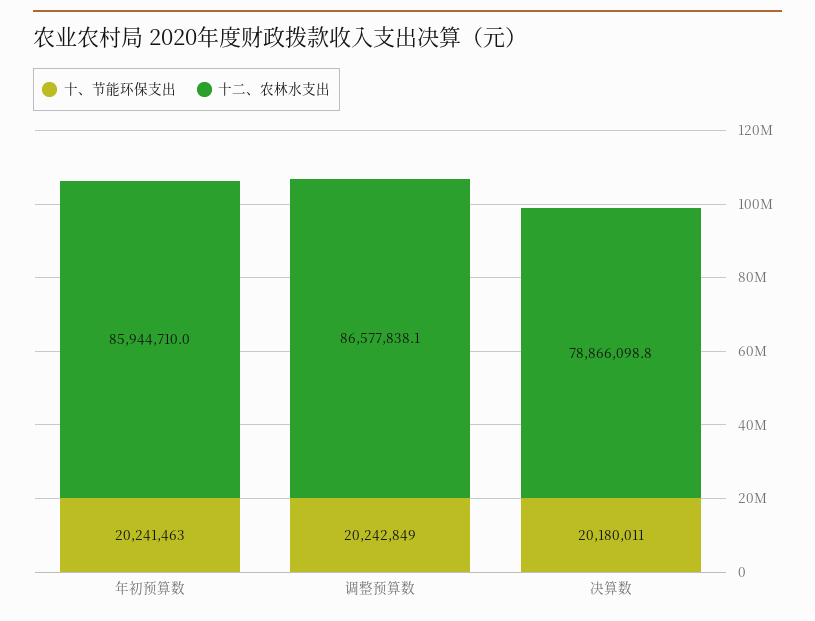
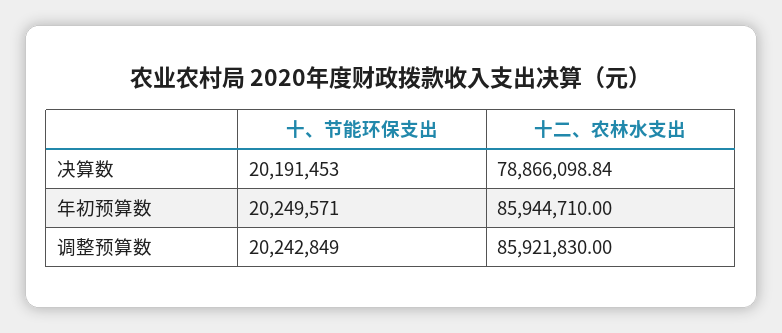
  {
    "十、节能环保支出": {
-     "年初预算数": 20241463,
+     "年初预算数": 20249571,
      "调整预算数": 20242849,
-     "决算数": 20180011
+     "决算数": 20191453
    },
    "十二、农林水支出": {
      "年初预算数": 85944710,
-     "调整预算数": 86577838.1,
+     "调整预算数": 85921830,
      "决算数": 78866098.84
    }
  }

